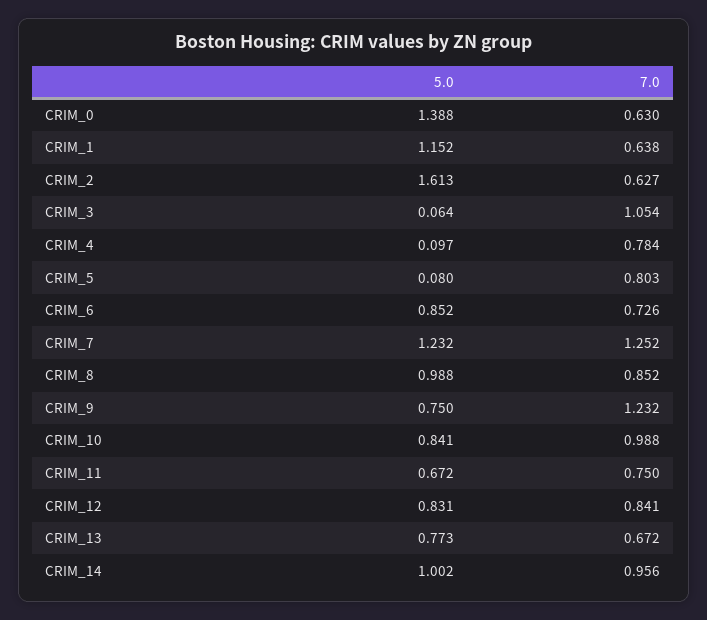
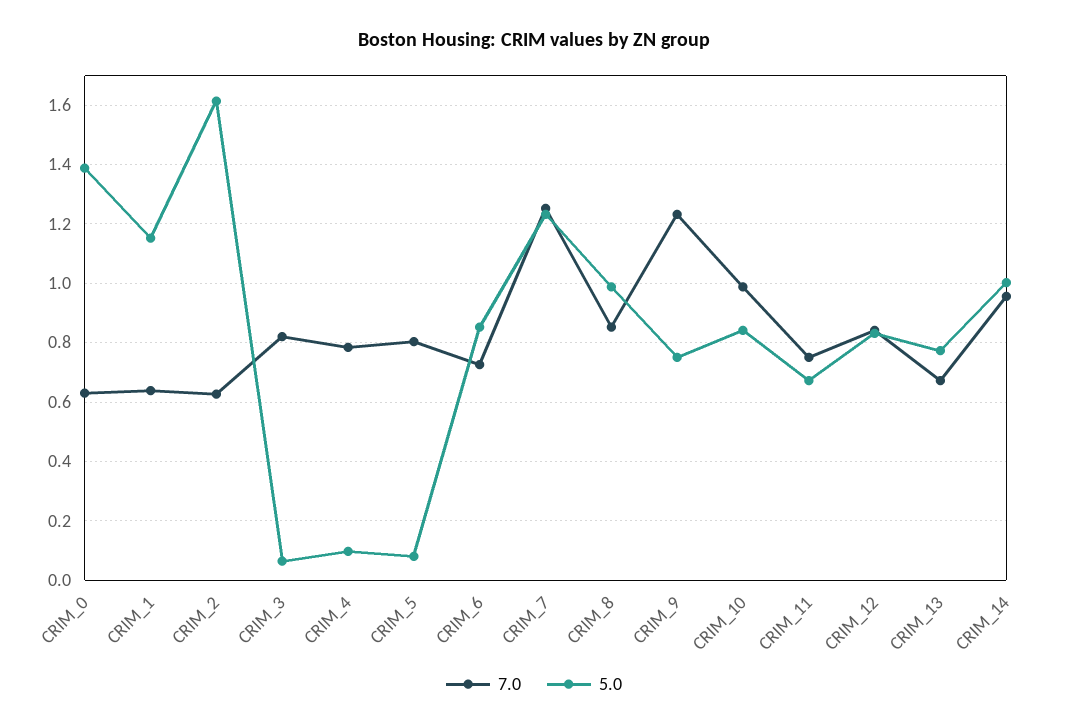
  {
    "5.0": {
      "CRIM_0": 1.388,
      "CRIM_1": 1.152,
      "CRIM_2": 1.613,
      "CRIM_3": 0.064,
      "CRIM_4": 0.097,
      "CRIM_5": 0.08,
      "CRIM_6": 0.852,
      "CRIM_7": 1.232,
      "CRIM_8": 0.988,
      "CRIM_9": 0.75,
      "CRIM_10": 0.841,
      "CRIM_11": 0.672,
      "CRIM_12": 0.831,
      "CRIM_13": 0.773,
      "CRIM_14": 1.002
    },
    "7.0": {
      "CRIM_0": 0.63,
      "CRIM_1": 0.638,
      "CRIM_2": 0.627,
-     "CRIM_3": 1.054,
+     "CRIM_3": 0.825,
      "CRIM_4": 0.784,
      "CRIM_5": 0.803,
      "CRIM_6": 0.726,
      "CRIM_7": 1.252,
      "CRIM_8": 0.852,
      "CRIM_9": 1.232,
      "CRIM_10": 0.988,
      "CRIM_11": 0.75,
      "CRIM_12": 0.841,
      "CRIM_13": 0.672,
      "CRIM_14": 0.956
    }
  }

